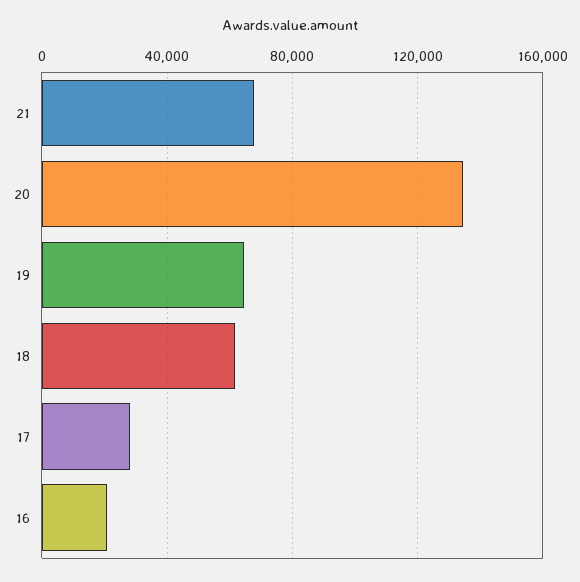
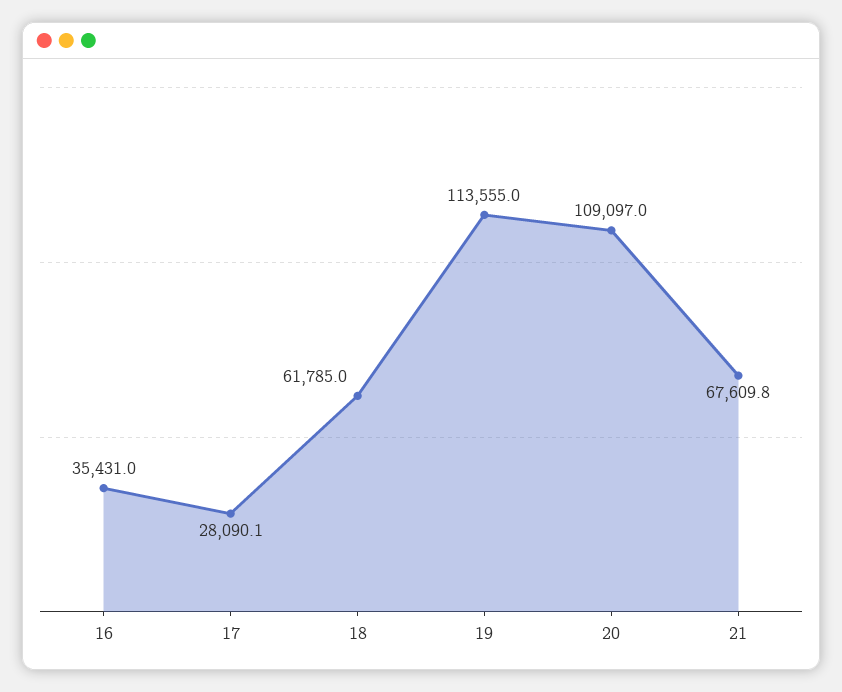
  {
    "21": 67609.8,
-   "20": 135000,
+   "20": 109097,
-   "19": 65000,
+   "19": 113555,
    "18": 61785,
    "17": 28090.1,
-   "16": 20000
+   "16": 35431
  }

